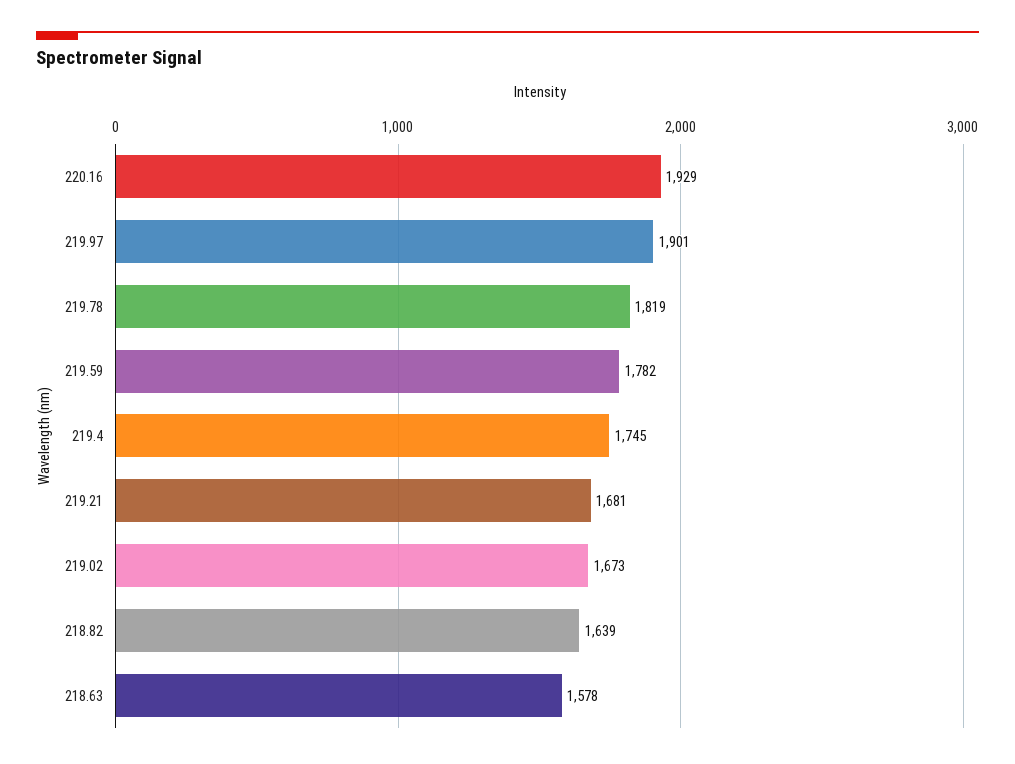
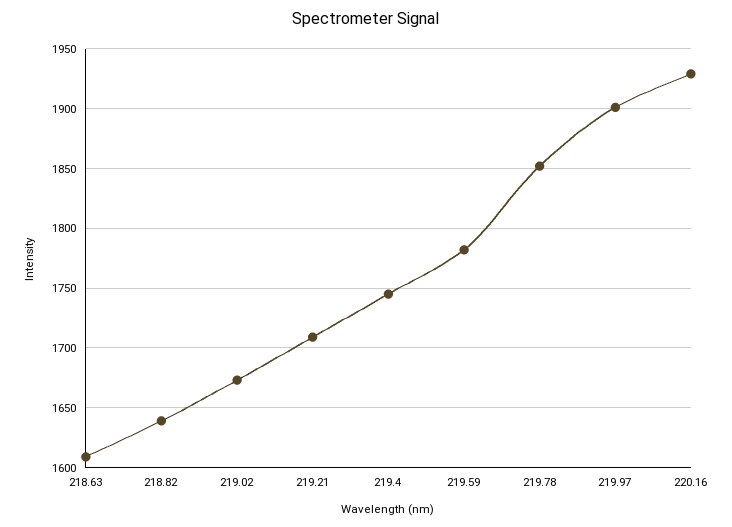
  {
    "220.16": 1929,
    "219.97": 1901,
-   "219.78": 1819,
+   "219.78": 1850,
    "219.59": 1782,
    "219.4": 1745,
-   "219.21": 1681,
+   "219.21": 1710,
    "219.02": 1673,
    "218.82": 1639,
-   "218.63": 1578
+   "218.63": 1610
  }

